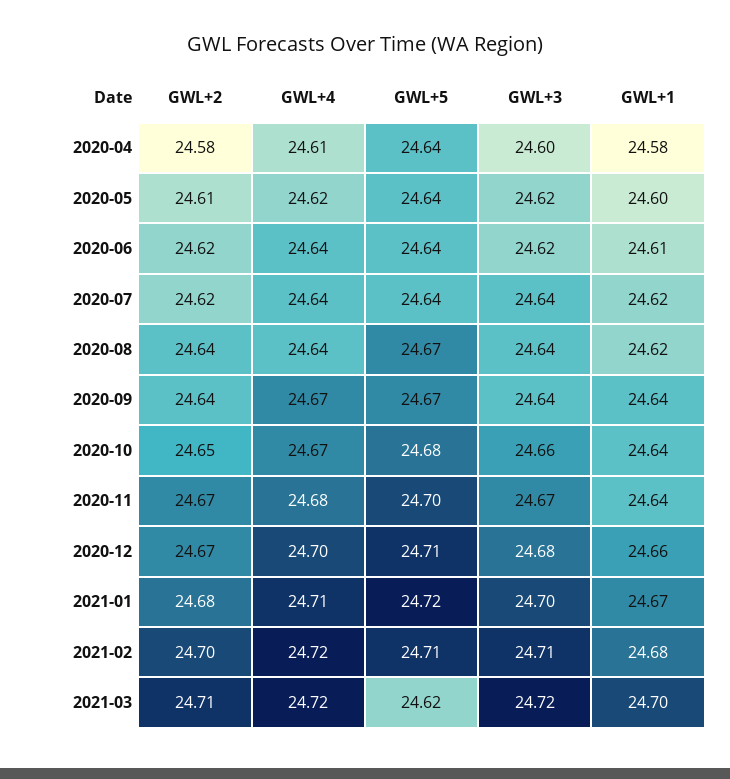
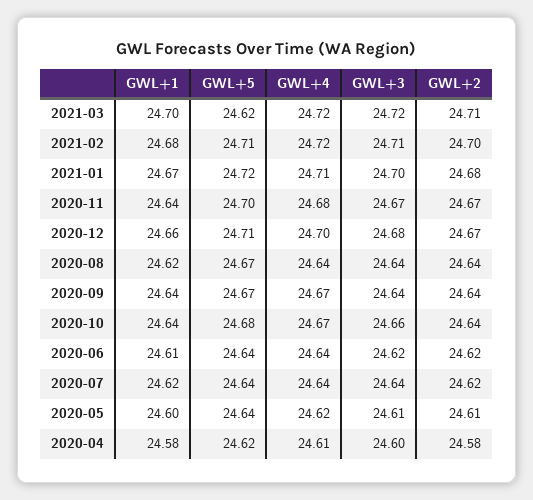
  {
    "GWL+2": {
      "2020-04": 24.58,
      "2020-05": 24.61,
      "2020-06": 24.62,
      "2020-07": 24.62,
      "2020-08": 24.64,
      "2020-09": 24.64,
-     "2020-10": 24.65,
+     "2020-10": 24.64,
      "2020-11": 24.67,
      "2020-12": 24.67,
      "2021-01": 24.68,
      "2021-02": 24.7,
      "2021-03": 24.71
    },
    "GWL+4": {
      "2020-04": 24.61,
      "2020-05": 24.62,
      "2020-06": 24.64,
      "2020-07": 24.64,
      "2020-08": 24.64,
      "2020-09": 24.67,
      "2020-10": 24.67,
      "2020-11": 24.68,
      "2020-12": 24.7,
      "2021-01": 24.71,
      "2021-02": 24.72,
      "2021-03": 24.72
    },
    "GWL+5": {
-     "2020-04": 24.64,
+     "2020-04": 24.62,
      "2020-05": 24.64,
      "2020-06": 24.64,
      "2020-07": 24.64,
      "2020-08": 24.67,
      "2020-09": 24.67,
      "2020-10": 24.68,
      "2020-11": 24.7,
      "2020-12": 24.71,
      "2021-01": 24.72,
      "2021-02": 24.71,
      "2021-03": 24.62
    },
    "GWL+3": {
      "2020-04": 24.6,
-     "2020-05": 24.62,
+     "2020-05": 24.61,
      "2020-06": 24.62,
      "2020-07": 24.64,
      "2020-08": 24.64,
      "2020-09": 24.64,
      "2020-10": 24.66,
      "2020-11": 24.67,
      "2020-12": 24.68,
      "2021-01": 24.7,
      "2021-02": 24.71,
      "2021-03": 24.72
    },
    "GWL+1": {
      "2020-04": 24.58,
      "2020-05": 24.6,
      "2020-06": 24.61,
      "2020-07": 24.62,
      "2020-08": 24.62,
      "2020-09": 24.64,
      "2020-10": 24.64,
      "2020-11": 24.64,
      "2020-12": 24.66,
      "2021-01": 24.67,
      "2021-02": 24.68,
      "2021-03": 24.7
    }
  }

